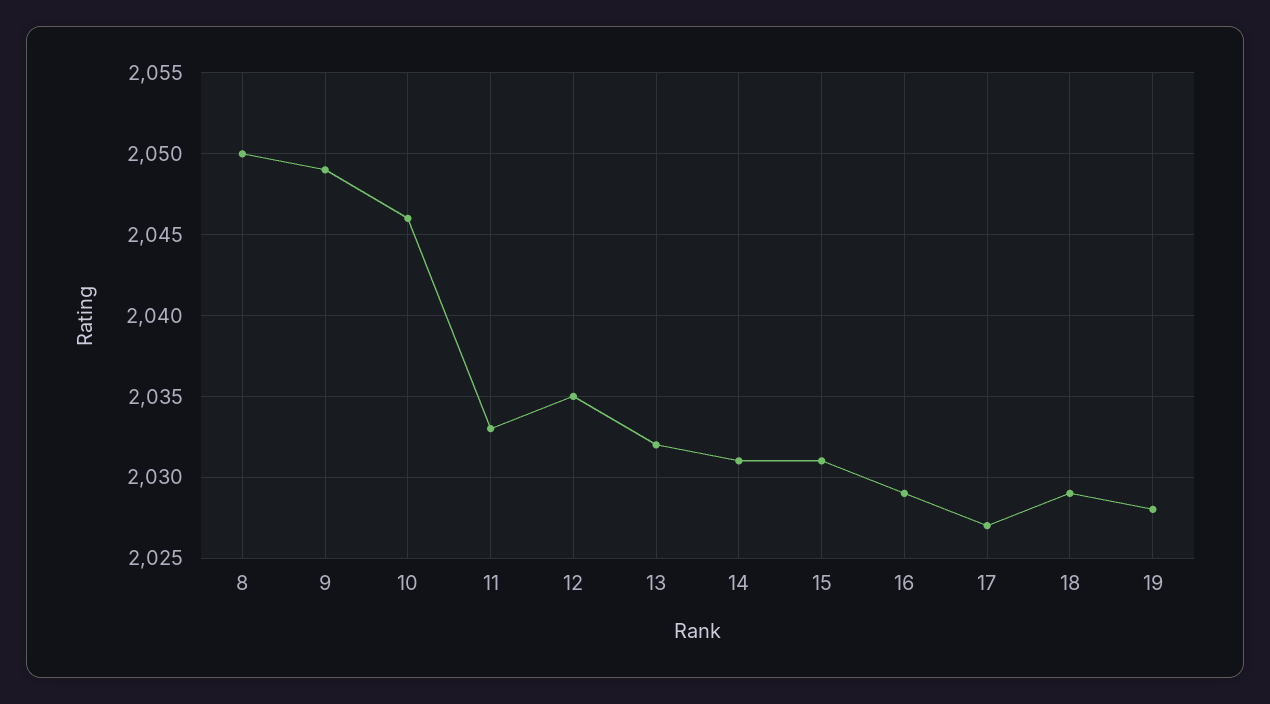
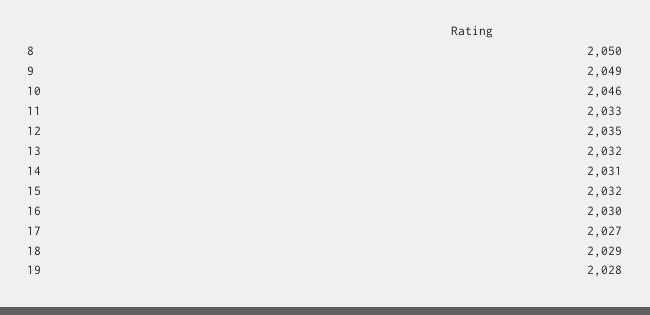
  {
    "8": 2050,
    "9": 2049,
    "10": 2046,
    "11": 2033,
    "12": 2035,
    "13": 2032,
    "14": 2031,
-   "15": 2031,
+   "15": 2032,
-   "16": 2029,
+   "16": 2030,
    "17": 2027,
    "18": 2029,
    "19": 2028
  }

